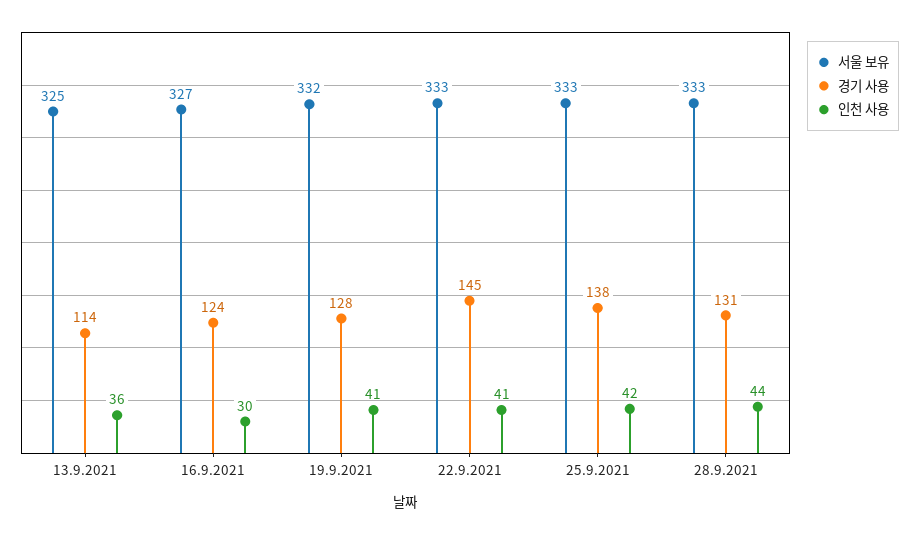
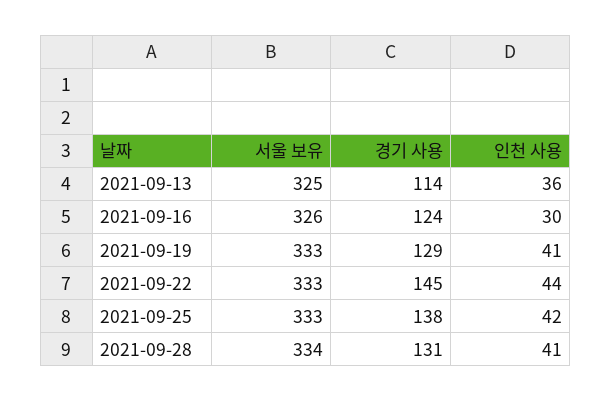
  {
    "서울 보유": {
      "13.9.2021": 325,
-     "16.9.2021": 327,
+     "16.9.2021": 326,
-     "19.9.2021": 332,
+     "19.9.2021": 333,
      "22.9.2021": 333,
      "25.9.2021": 333,
-     "28.9.2021": 333
+     "28.9.2021": 334
    },
    "경기 사용": {
      "13.9.2021": 114,
      "16.9.2021": 124,
-     "19.9.2021": 128,
+     "19.9.2021": 129,
      "22.9.2021": 145,
      "25.9.2021": 138,
      "28.9.2021": 131
    },
    "인천 사용": {
      "13.9.2021": 36,
      "16.9.2021": 30,
      "19.9.2021": 41,
-     "22.9.2021": 41,
+     "22.9.2021": 44,
      "25.9.2021": 42,
-     "28.9.2021": 44
+     "28.9.2021": 41
    }
  }

